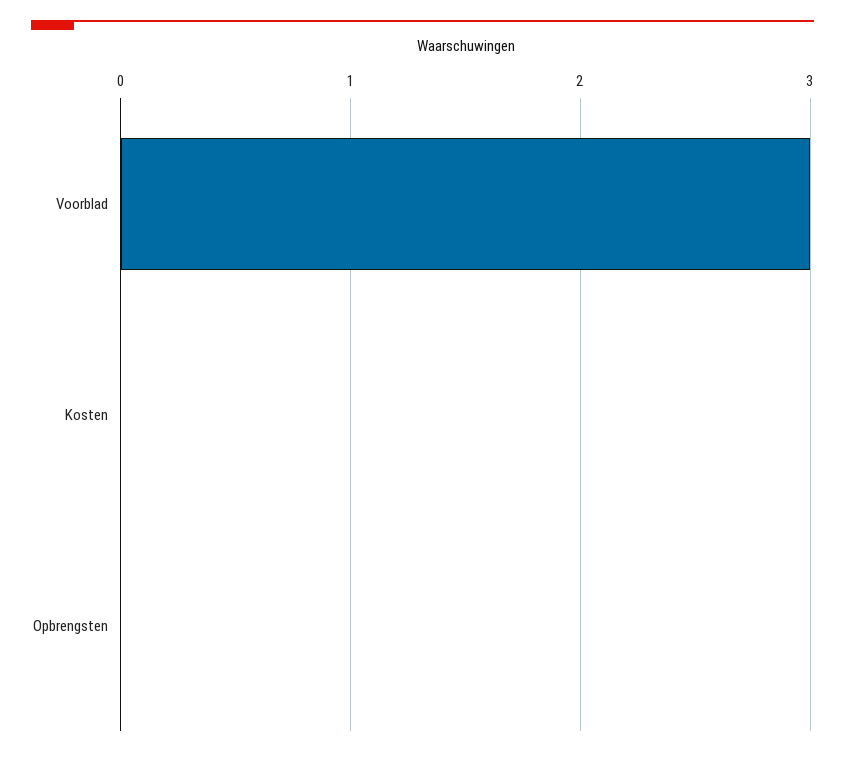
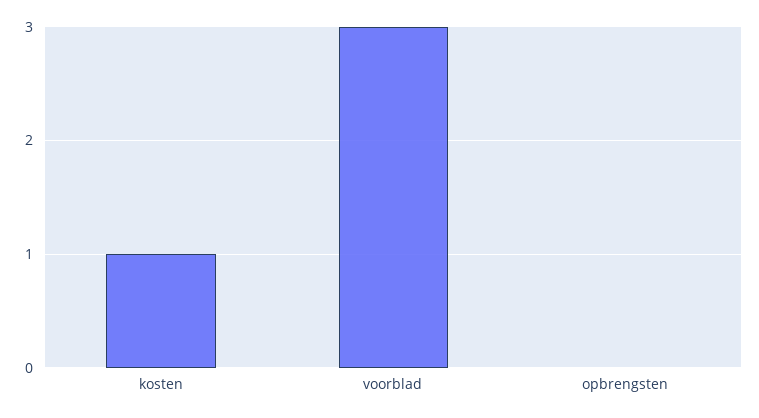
  {
    "Voorblad": 3,
-   "Kosten": 0,
+   "Kosten": 1,
    "Opbrengsten": 0
  }

